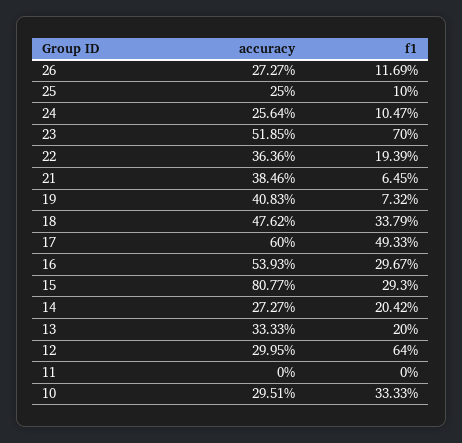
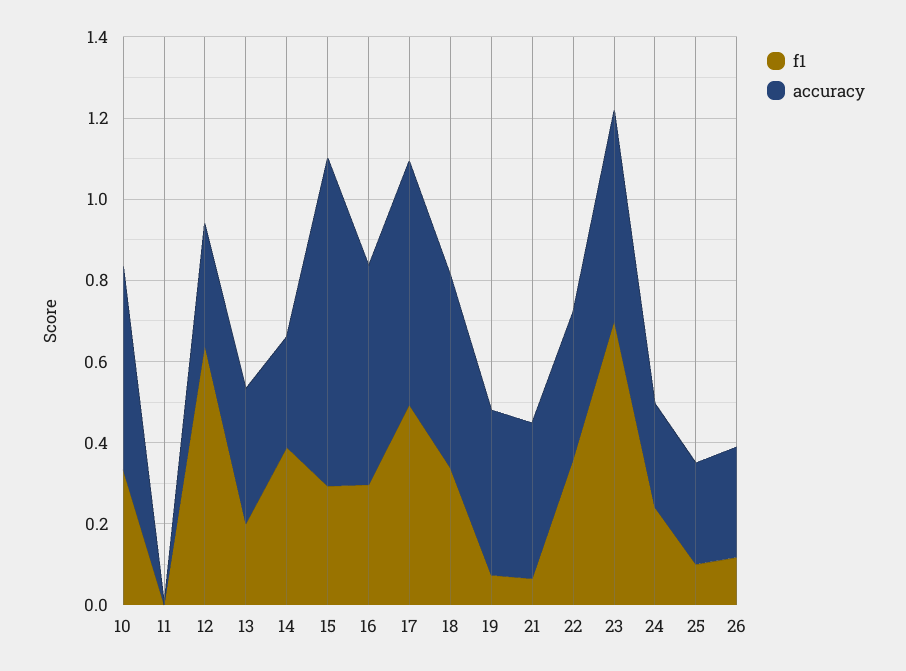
  {
    "accuracy": {
      "26": 0.2727,
      "25": 0.25,
      "24": 0.2564,
      "23": 0.5185,
      "22": 0.3636,
      "21": 0.3846,
      "19": 0.4083,
      "18": 0.4762,
      "17": 0.6,
      "16": 0.5393,
      "15": 0.8077,
      "14": 0.2727,
      "13": 0.3333,
      "12": 0.2995,
      "11": 0,
-     "10": 0.2951
+     "10": 0.5
    },
    "f1": {
      "26": 0.1169,
      "25": 0.1,
-     "24": 0.1047,
+     "24": 0.25,
      "23": 0.7,
-     "22": 0.1939,
+     "22": 0.35,
      "21": 0.0645,
      "19": 0.0732,
      "18": 0.3379,
      "17": 0.4933,
      "16": 0.2967,
      "15": 0.293,
-     "14": 0.2042,
+     "14": 0.4,
      "13": 0.2,
      "12": 0.64,
      "11": 0,
      "10": 0.3333
    }
  }

